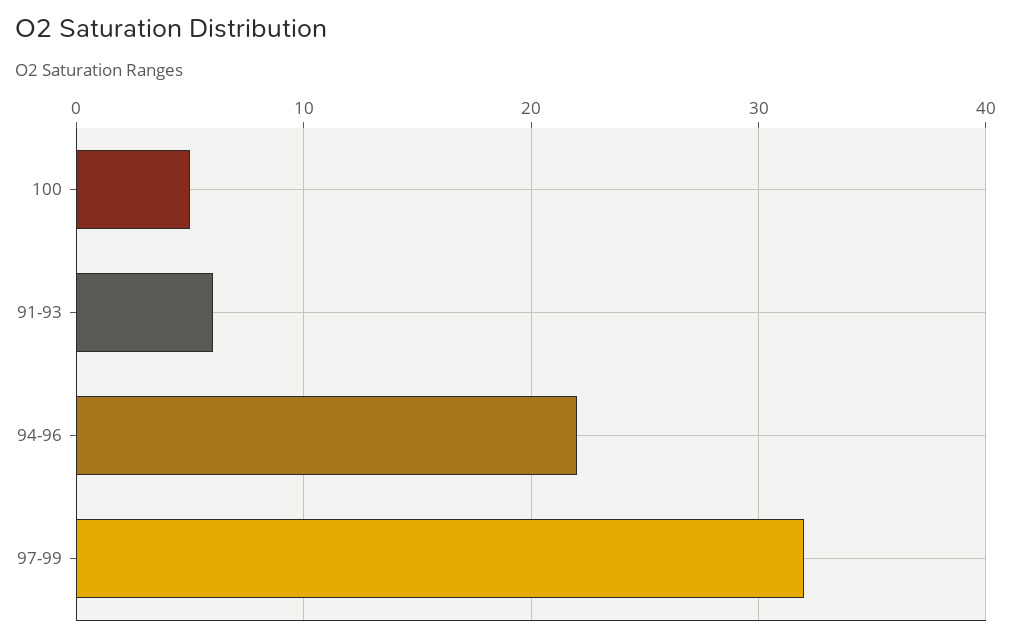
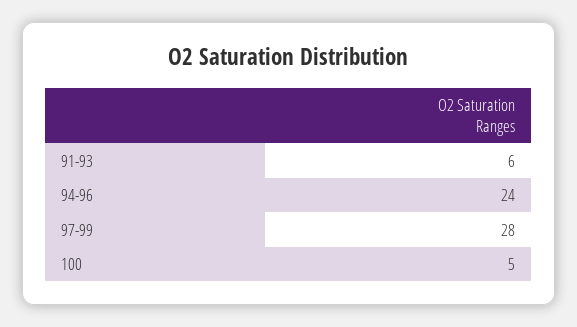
  {
    "100": 5,
    "91-93": 6,
-   "94-96": 22,
+   "94-96": 24,
-   "97-99": 32
+   "97-99": 28
  }

